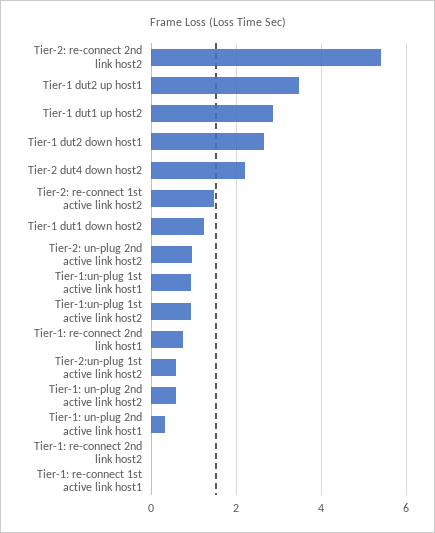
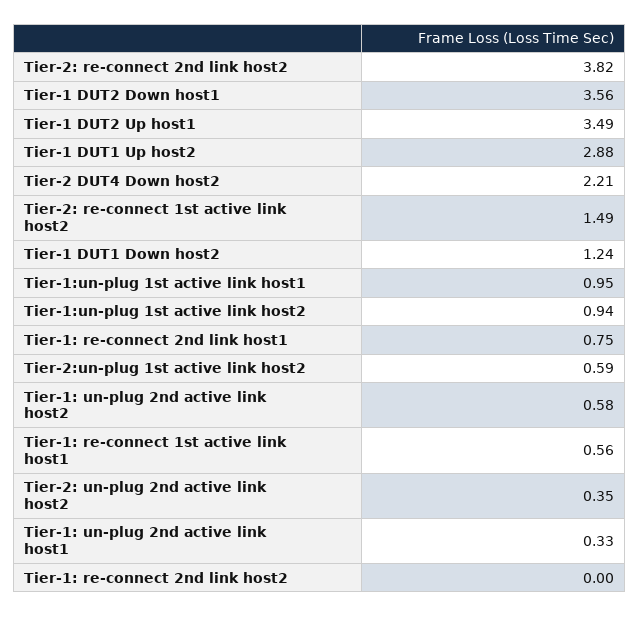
  {
-   "Tier-2: re-connect 2nd link host2": 5.4,
+   "Tier-2: re-connect 2nd link host2": 3.82,
    "Tier-1 dut2 up host1": 3.49,
    "Tier-1 dut1 up host2": 2.88,
-   "Tier-1 dut2 down host1": 2.6,
+   "Tier-1 dut2 down host1": 3.56,
    "Tier-2 dut4 down host2": 2.21,
    "Tier-2: re-connect 1st active link host2": 1.49,
    "Tier-1 dut1 down host2": 1.24,
-   "Tier-2: un-plug 2nd active link host2": 1,
+   "Tier-2: un-plug 2nd active link host2": 0.35,
    "Tier-1:un-plug 1st active link host1": 0.95,
    "Tier-1:un-plug 1st active link host2": 0.94,
    "Tier-1: re-connect 2nd link host1": 0.75,
    "Tier-2:un-plug 1st active link host2": 0.59,
    "Tier-1: un-plug 2nd active link host2": 0.58,
    "Tier-1: un-plug 2nd active link host1": 0.33,
    "Tier-1: re-connect 2nd link host2": 0,
-   "Tier-1: re-connect 1st active link host1": 0
+   "Tier-1: re-connect 1st active link host1": 0.56
  }

